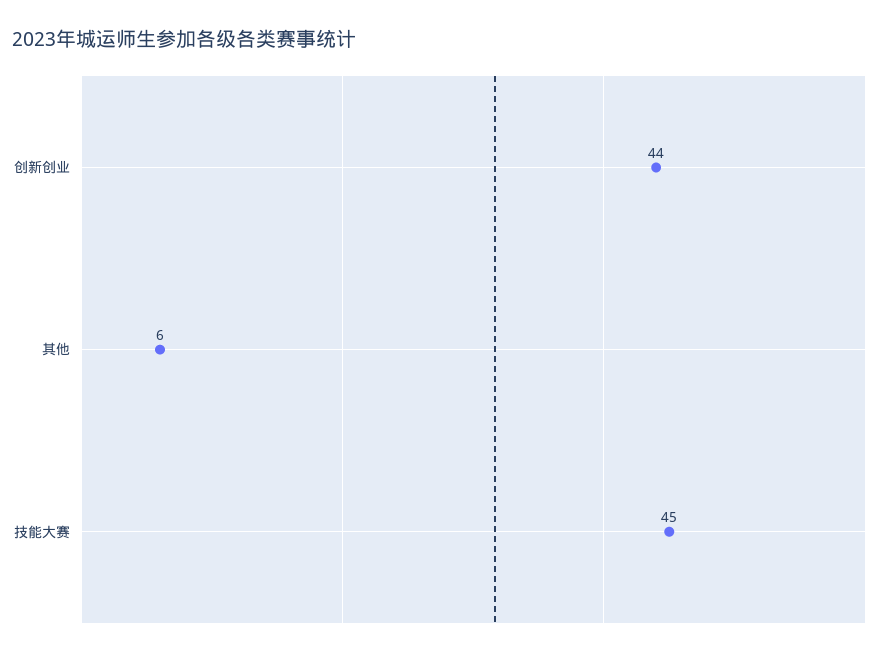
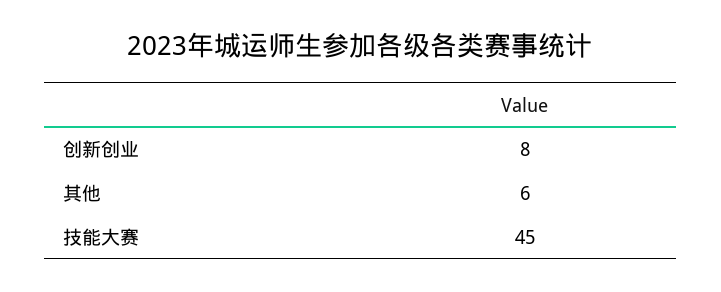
  {
-   "创新创业": 44,
+   "创新创业": 8,
    "其他": 6,
    "技能大赛": 45
  }

